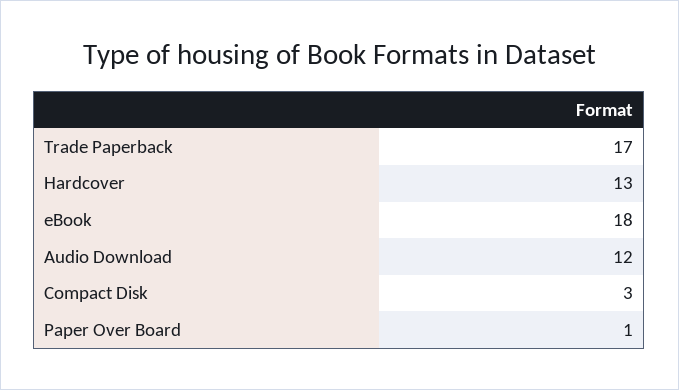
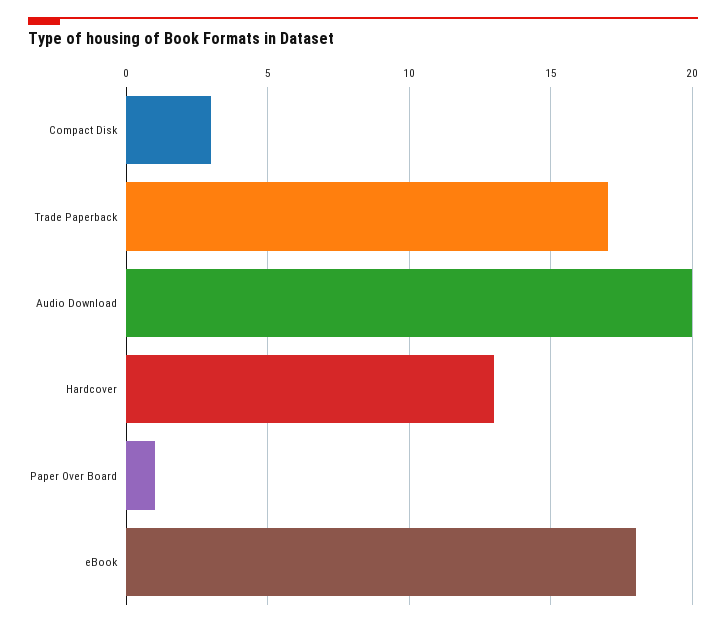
  {
    "Trade Paperback": 17,
    "Hardcover": 13,
    "eBook": 18,
-   "Audio Download": 12,
+   "Audio Download": 20,
    "Compact Disk": 3,
    "Paper Over Board": 1
  }

